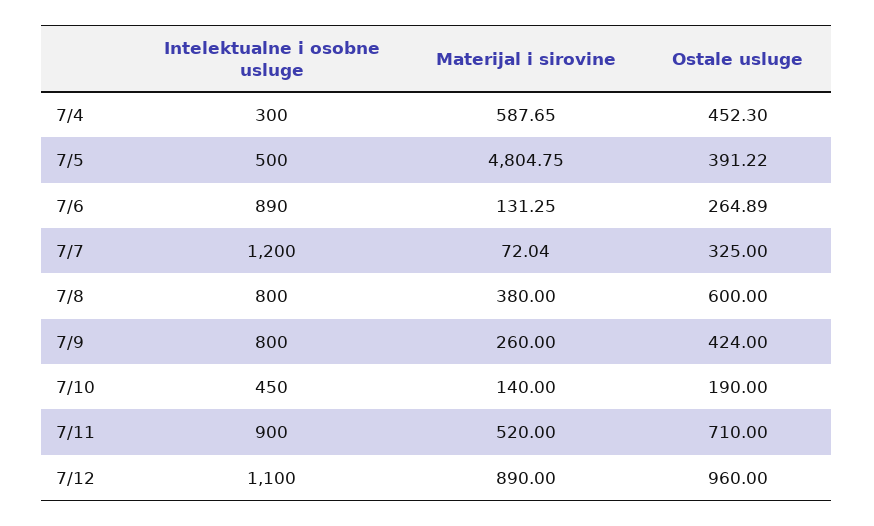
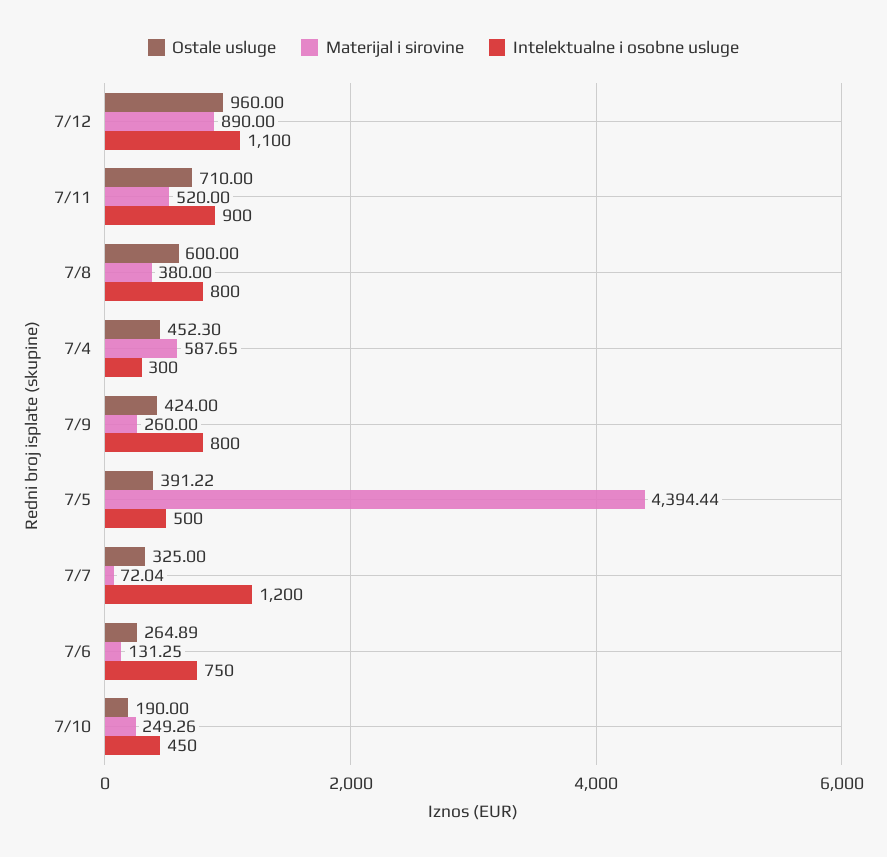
  {
    "Intelektualne i osobne usluge": {
      "7/4": 300,
      "7/5": 500,
-     "7/6": 890,
+     "7/6": 750,
      "7/7": 1200,
      "7/8": 800,
      "7/9": 800,
      "7/10": 450,
      "7/11": 900,
      "7/12": 1100
    },
    "Materijal i sirovine": {
      "7/4": 587.65,
-     "7/5": 4804.75,
+     "7/5": 4394.44,
      "7/6": 131.25,
      "7/7": 72.04,
      "7/8": 380,
      "7/9": 260,
-     "7/10": 140,
+     "7/10": 249.26,
      "7/11": 520,
      "7/12": 890
    },
    "Ostale usluge": {
      "7/4": 452.3,
      "7/5": 391.22,
      "7/6": 264.89,
      "7/7": 325,
      "7/8": 600,
      "7/9": 424,
      "7/10": 190,
      "7/11": 710,
      "7/12": 960
    }
  }

